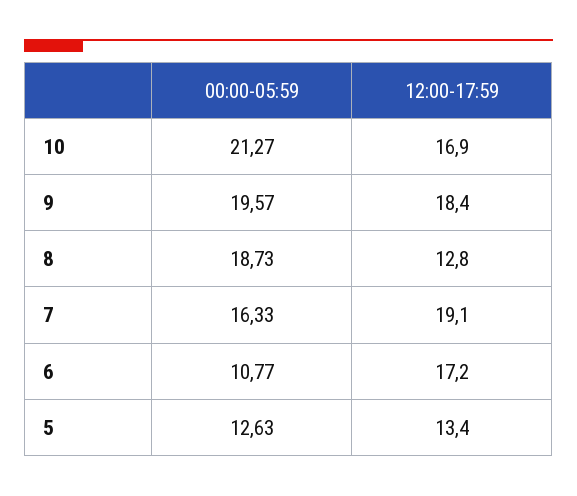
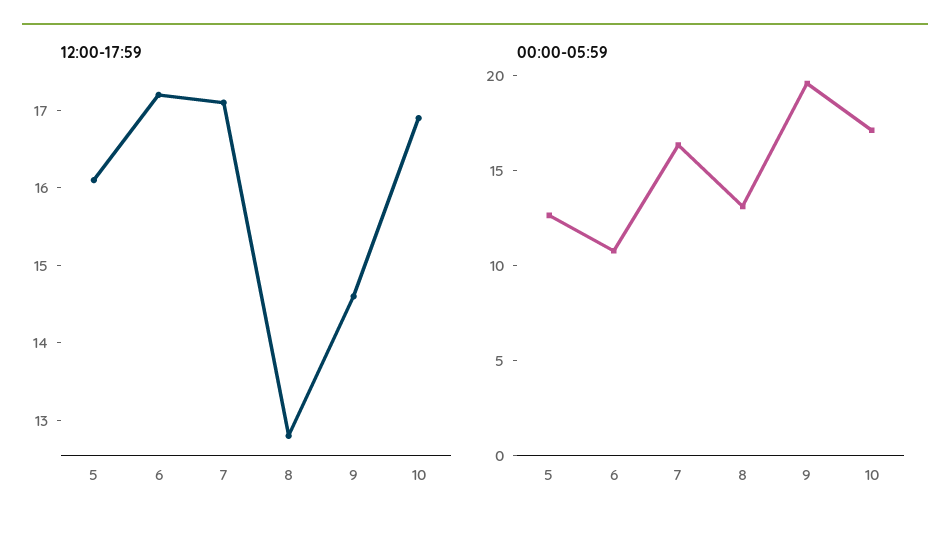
  {
    "00:00-05:59": {
-     "10": 21.27,
+     "10": 17,
      "9": 19.57,
-     "8": 18.73,
+     "8": 13,
      "7": 16.33,
      "6": 10.77,
      "5": 12.63
    },
    "12:00-17:59": {
      "10": 16.9,
-     "9": 18.4,
+     "9": 14.5,
      "8": 12.8,
-     "7": 19.1,
+     "7": 17,
      "6": 17.2,
-     "5": 13.4
+     "5": 16
    }
  }

